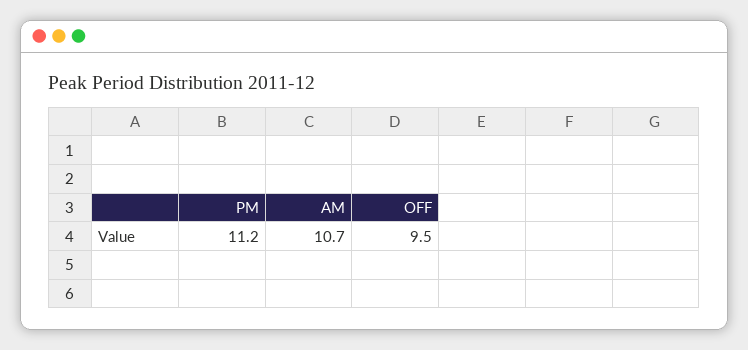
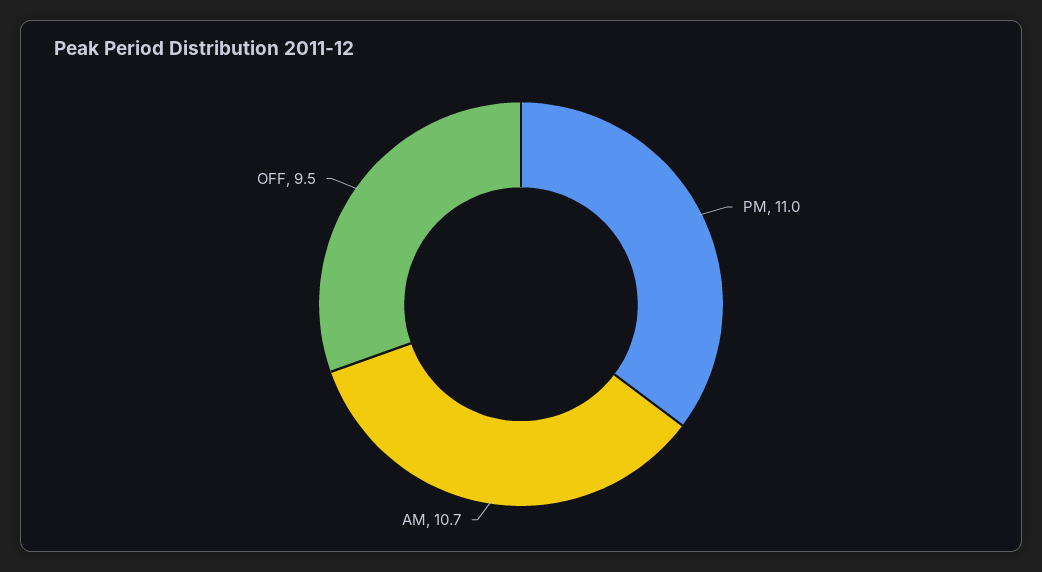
  {
-   "PM": 11.2,
+   "PM": 11,
    "AM": 10.7,
    "OFF": 9.5
  }

